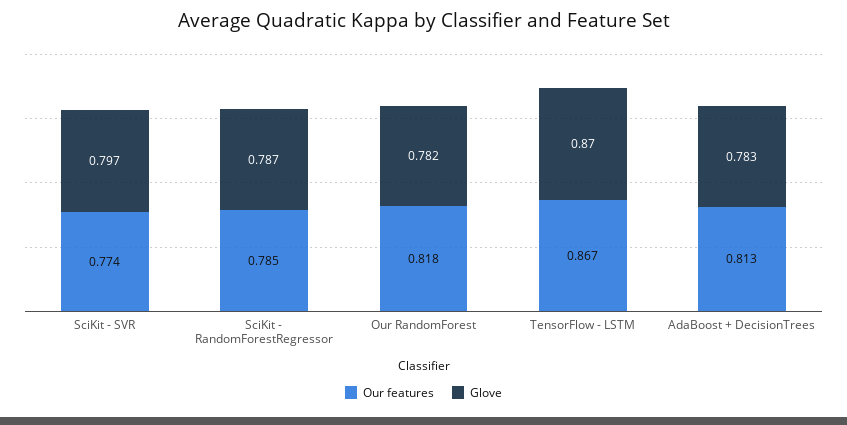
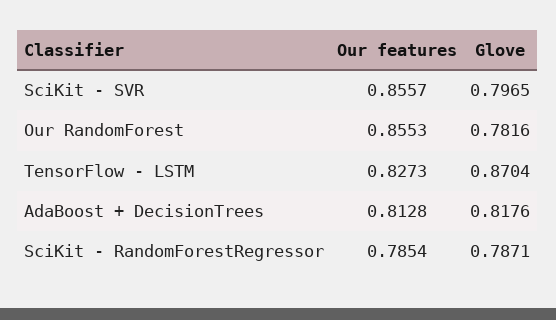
  {
    "Our features": {
-     "SciKit - SVR": 0.774,
+     "SciKit - SVR": 0.8557,
      "SciKit - RandomForestRegressor": 0.7854,
-     "Our RandomForest": 0.818,
+     "Our RandomForest": 0.8553,
-     "TensorFlow - LSTM": 0.867,
+     "TensorFlow - LSTM": 0.8273,
      "AdaBoost + DecisionTrees": 0.8128
    },
    "Glove": {
      "SciKit - SVR": 0.7965,
      "SciKit - RandomForestRegressor": 0.7871,
      "Our RandomForest": 0.7816,
      "TensorFlow - LSTM": 0.8704,
-     "AdaBoost + DecisionTrees": 0.783
+     "AdaBoost + DecisionTrees": 0.8176
    }
  }

